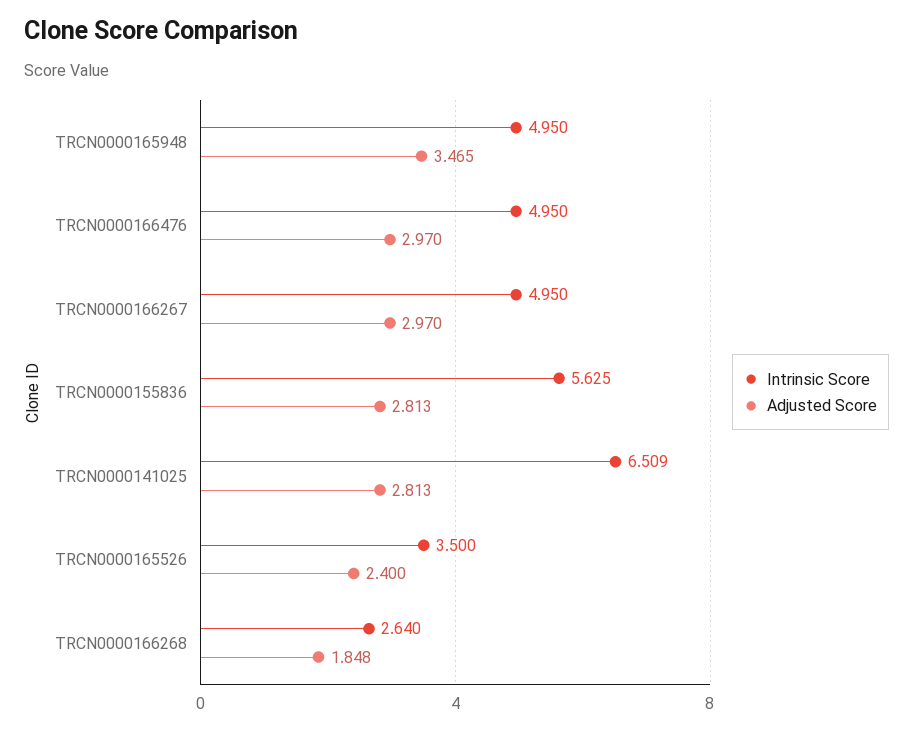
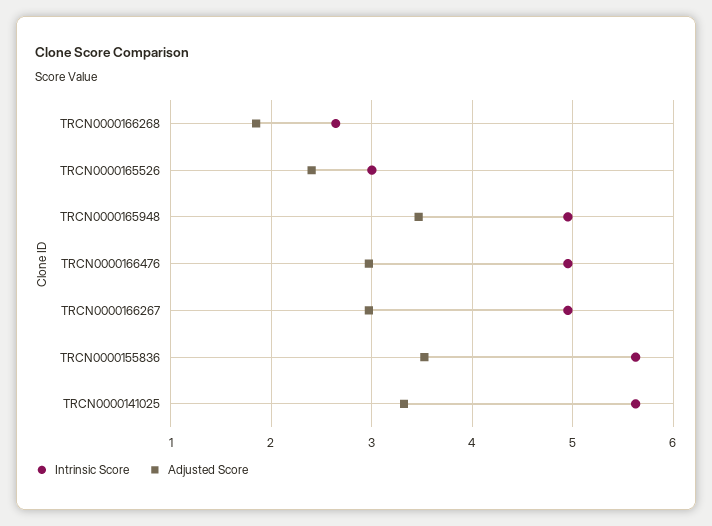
  {
    "Intrinsic Score": {
      "TRCN0000165948": 4.95,
      "TRCN0000166476": 4.95,
      "TRCN0000166267": 4.95,
      "TRCN0000155836": 5.625,
-     "TRCN0000141025": 6.509,
+     "TRCN0000141025": 5.6,
-     "TRCN0000165526": 3.5,
+     "TRCN0000165526": 3,
      "TRCN0000166268": 2.64
    },
    "Adjusted Score": {
      "TRCN0000165948": 3.465,
      "TRCN0000166476": 2.97,
      "TRCN0000166267": 2.97,
-     "TRCN0000155836": 2.813,
+     "TRCN0000155836": 3.5,
-     "TRCN0000141025": 2.813,
+     "TRCN0000141025": 3.3,
      "TRCN0000165526": 2.4,
      "TRCN0000166268": 1.848
    }
  }

